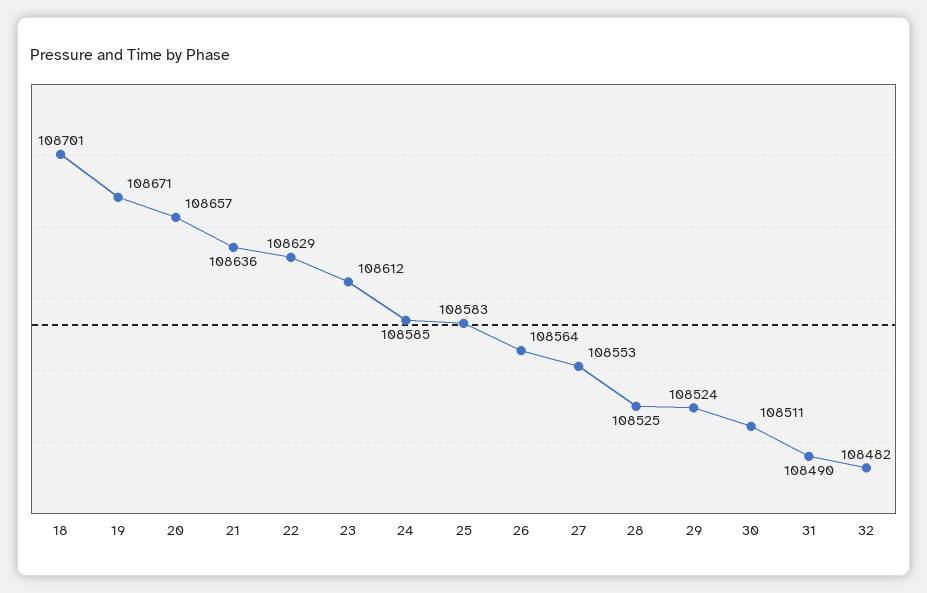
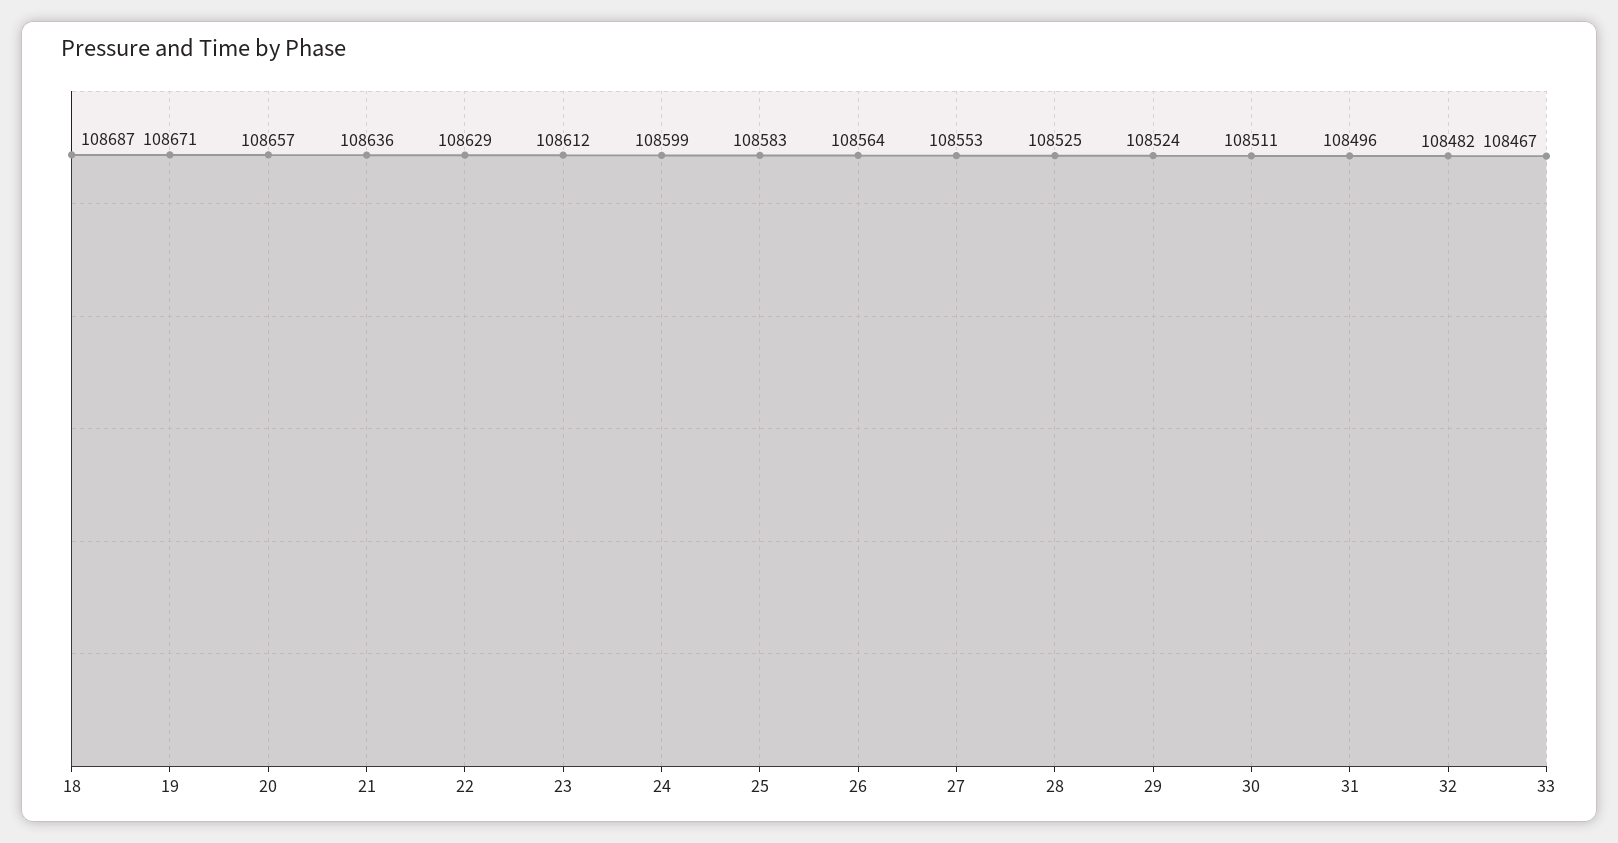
  {
-   "18": 108701,
+   "18": 108687,
    "19": 108671,
    "20": 108657,
    "21": 108636,
    "22": 108629,
    "23": 108612,
-   "24": 108585,
+   "24": 108599,
    "25": 108583,
    "26": 108564,
    "27": 108553,
    "28": 108525,
    "29": 108524,
    "30": 108511,
-   "31": 108490,
+   "31": 108496,
-   "32": 108482
+   "32": 108482,
+   "33": 108467
  }

